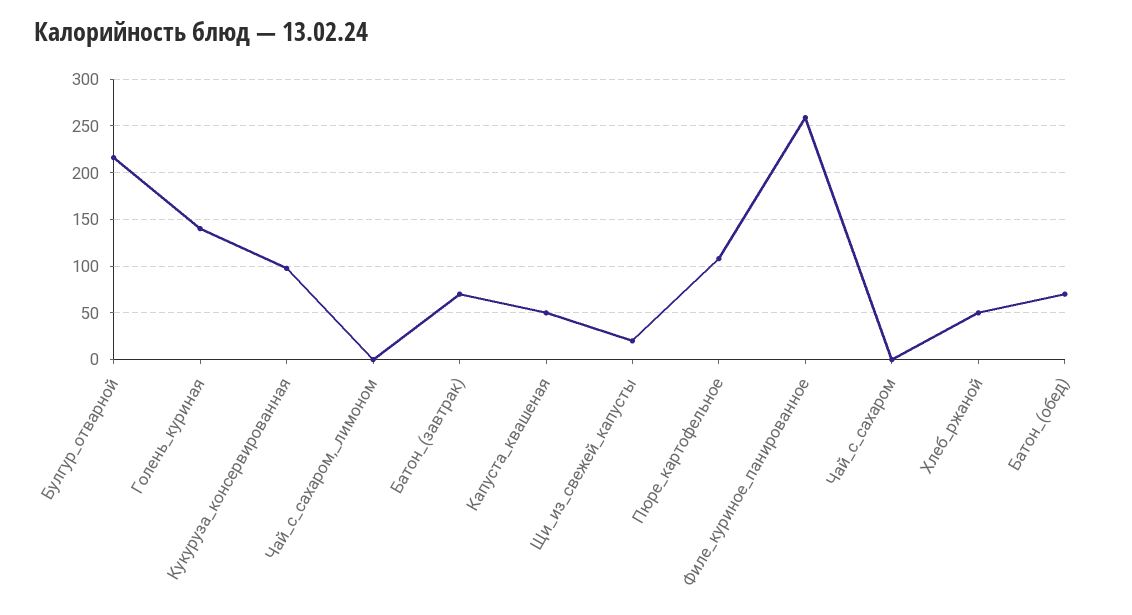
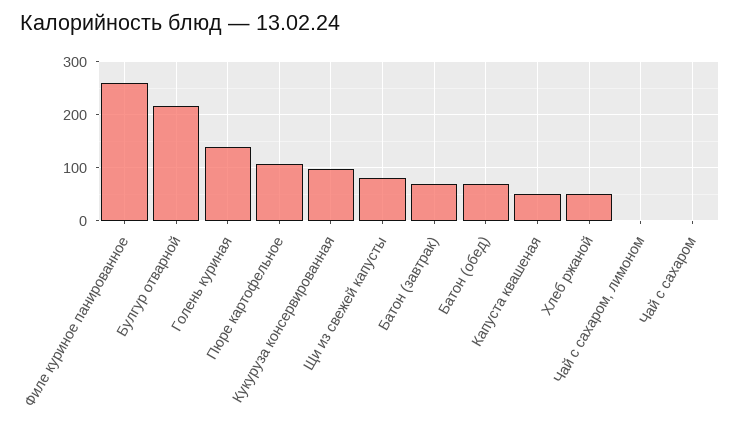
  {
    "Булгур_отварной": 220,
    "Голень_куриная": 140,
    "Кукуруза_консервированная": 100,
    "Чай_с_сахаром,_лимоном": 0,
    "Батон_(завтрак)": 70,
    "Капуста_квашеная": 50,
-   "Щи_из_свежей_капусты": 20,
+   "Щи_из_свежей_капусты": 80,
    "Пюре_картофельное": 110,
    "Филе_куриное_панированное": 260,
    "Чай_с_сахаром": 0,
    "Хлеб_ржаной": 50,
    "Батон_(обед)": 70
  }

